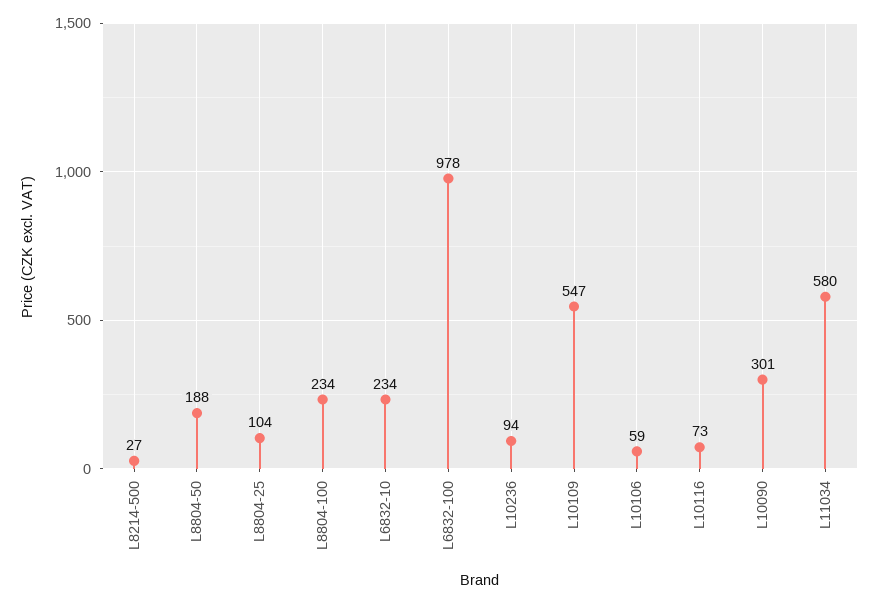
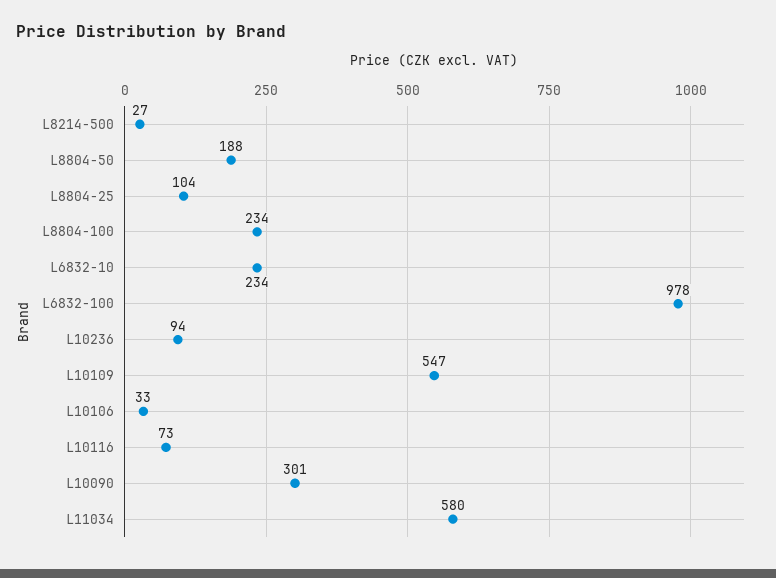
  {
    "L8214-500": 27,
    "L8804-50": 188,
    "L8804-25": 104,
    "L8804-100": 234,
    "L6832-10": 234,
    "L6832-100": 978,
    "L10236": 94,
    "L10109": 547,
-   "L10106": 59,
+   "L10106": 33,
    "L10116": 73,
    "L10090": 301,
    "L11034": 580
  }

